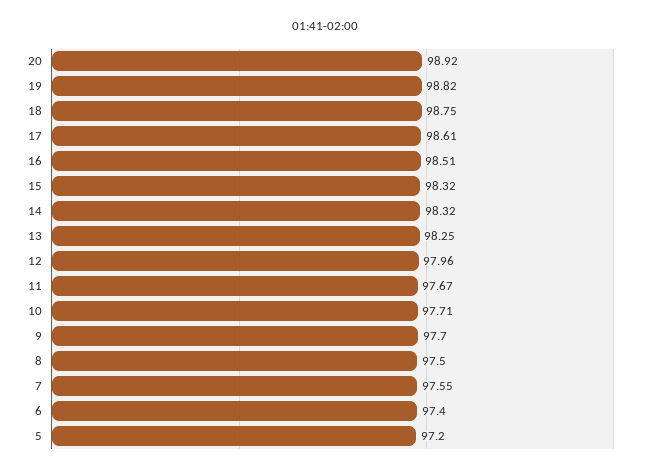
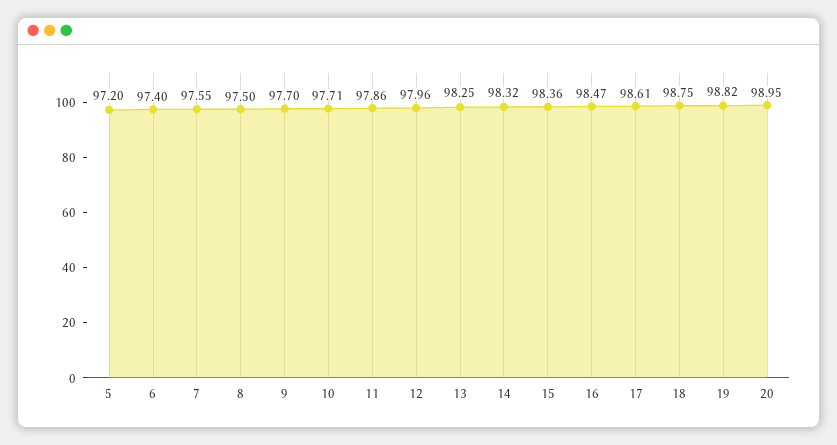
  {
-   "20": 98.92,
+   "20": 98.95,
    "19": 98.82,
    "18": 98.75,
    "17": 98.61,
-   "16": 98.51,
+   "16": 98.47,
-   "15": 98.32,
+   "15": 98.36,
    "14": 98.32,
    "13": 98.25,
    "12": 97.96,
-   "11": 97.67,
+   "11": 97.86,
    "10": 97.71,
    "9": 97.7,
    "8": 97.5,
    "7": 97.55,
    "6": 97.4,
    "5": 97.2
  }

